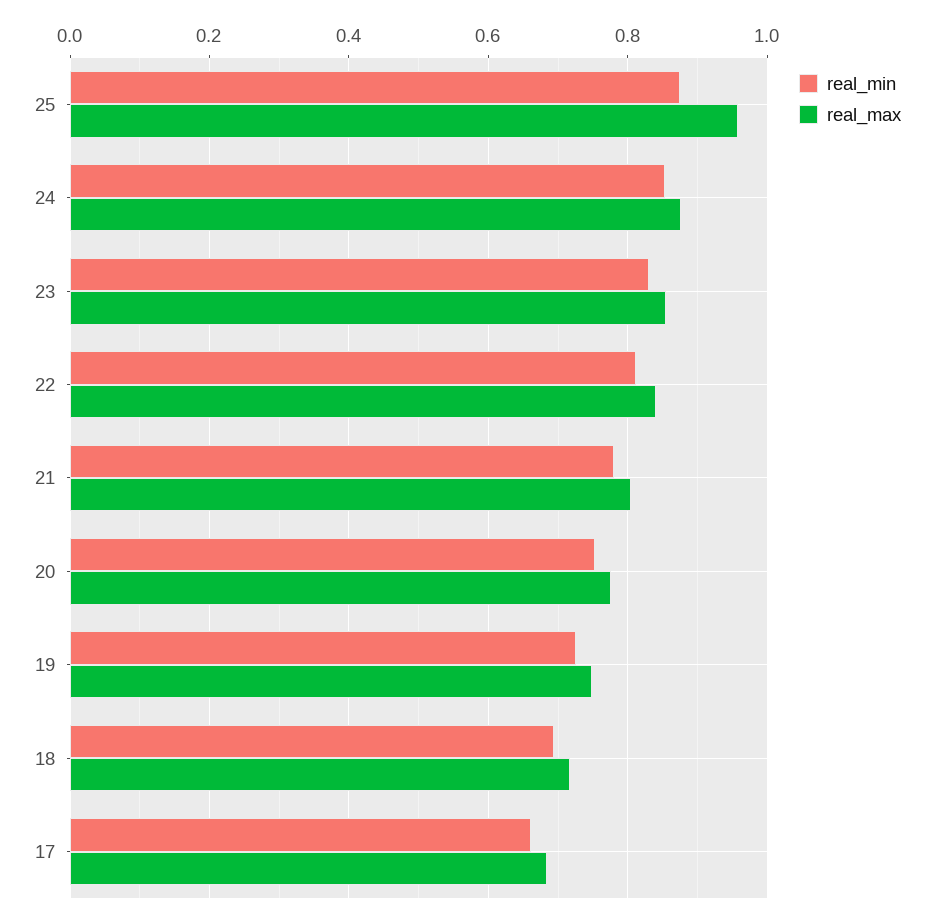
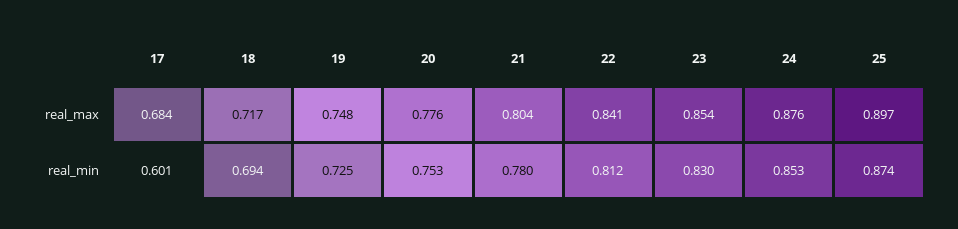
  {
    "real_min": {
      "25": 0.874,
      "24": 0.853,
      "23": 0.83,
      "22": 0.812,
      "21": 0.78,
      "20": 0.753,
      "19": 0.725,
      "18": 0.694,
-     "17": 0.66
+     "17": 0.601
    },
    "real_max": {
-     "25": 0.96,
+     "25": 0.897,
      "24": 0.876,
      "23": 0.854,
      "22": 0.841,
      "21": 0.804,
      "20": 0.776,
      "19": 0.748,
      "18": 0.717,
      "17": 0.684
    }
  }

